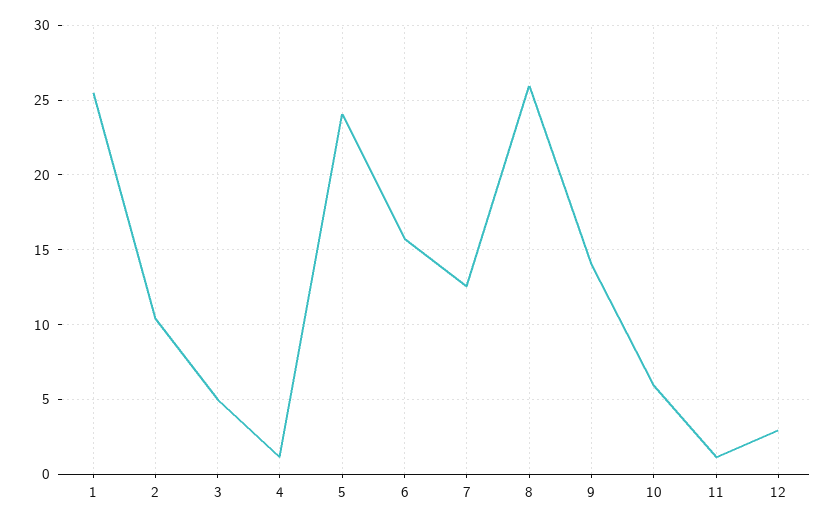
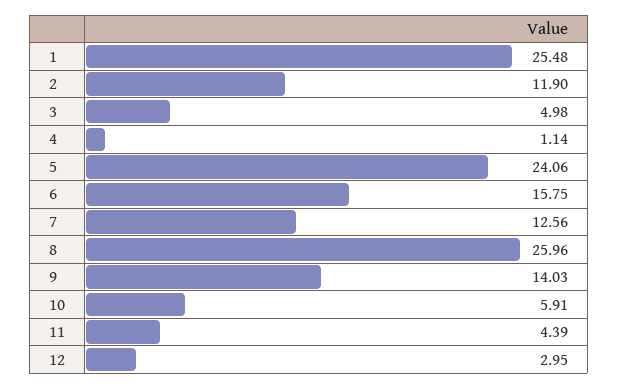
  {
    "1": 25.48,
-   "2": 10.5,
+   "2": 11.9,
    "3": 4.98,
    "4": 1.14,
    "5": 24.06,
    "6": 15.75,
    "7": 12.56,
    "8": 25.96,
    "9": 14.03,
    "10": 5.91,
-   "11": 1,
+   "11": 4.39,
    "12": 2.95
  }

